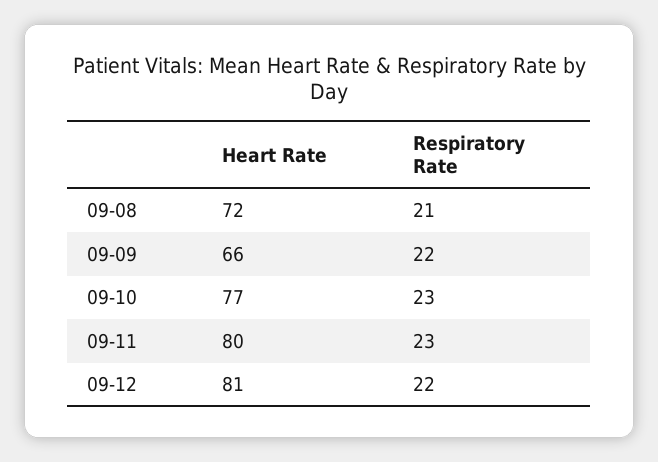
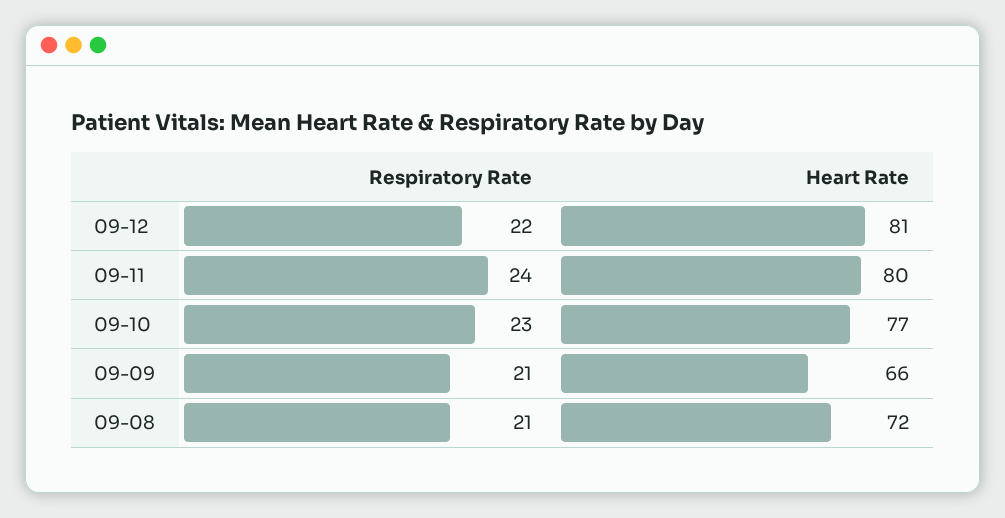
  {
    "Heart Rate": {
      "09-08": 72,
      "09-09": 66,
      "09-10": 77,
      "09-11": 80,
      "09-12": 81
    },
    "Respiratory Rate": {
      "09-08": 21,
-     "09-09": 22,
+     "09-09": 21,
      "09-10": 23,
-     "09-11": 23,
+     "09-11": 24,
      "09-12": 22
    }
  }

